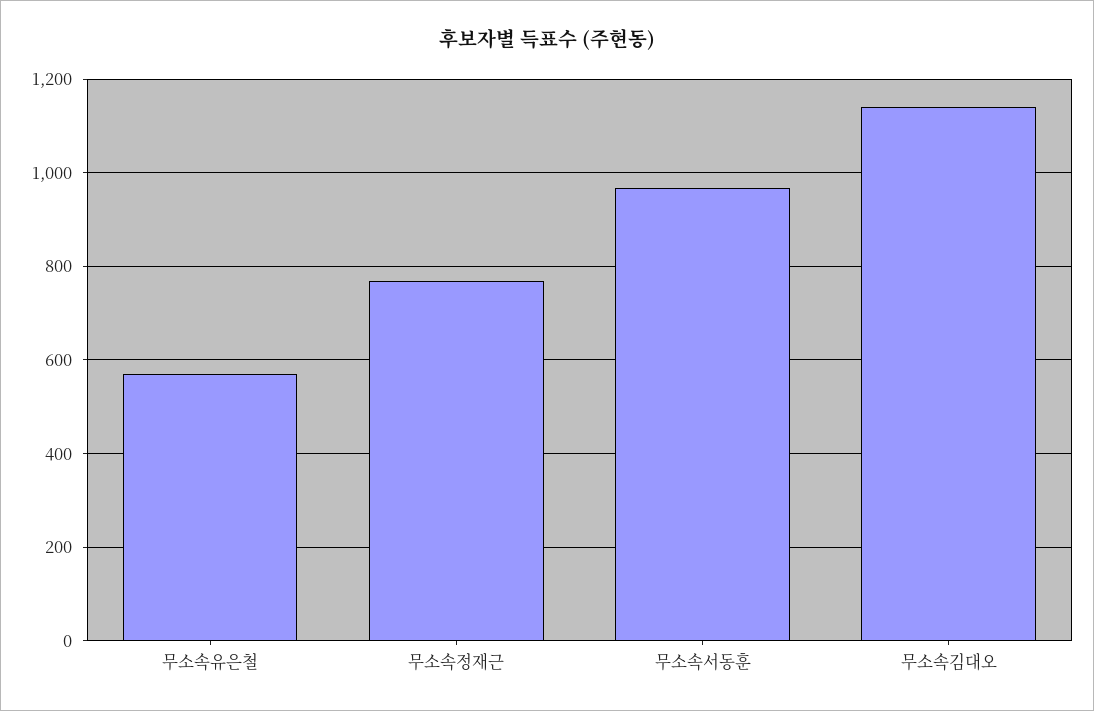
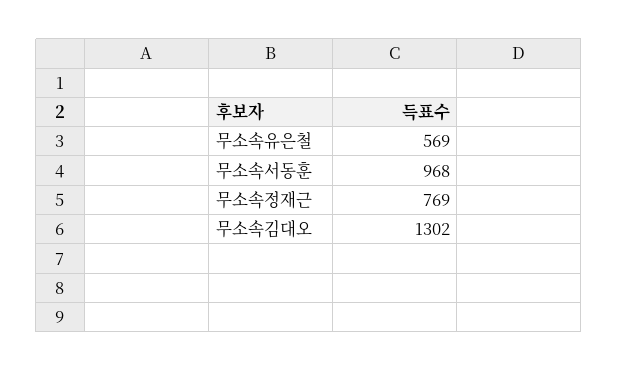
  {
    "무소속유은철": 569,
    "무소속정재근": 769,
    "무소속서동훈": 968,
-   "무소속김대오": 1140
+   "무소속김대오": 1302
  }

